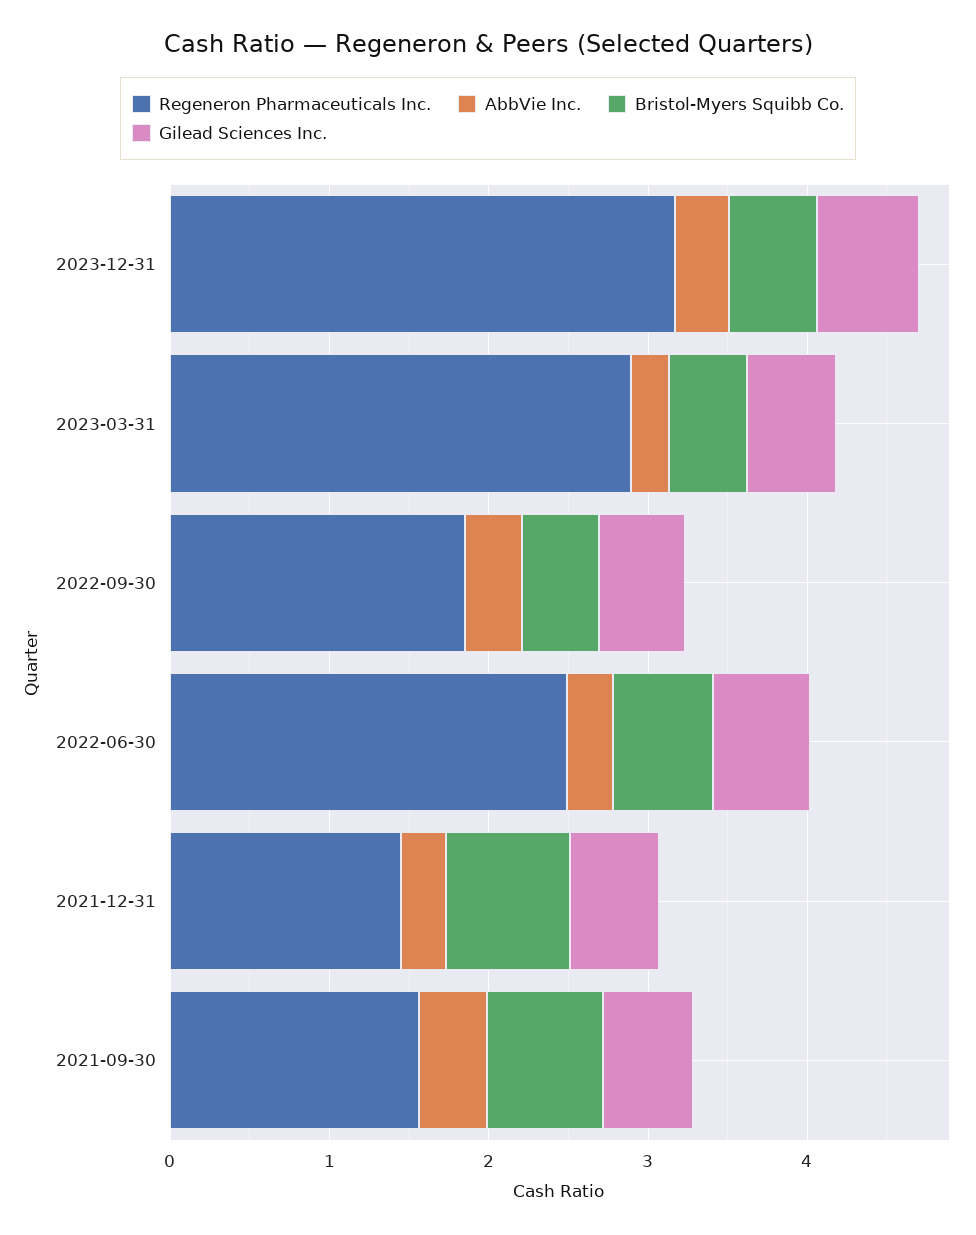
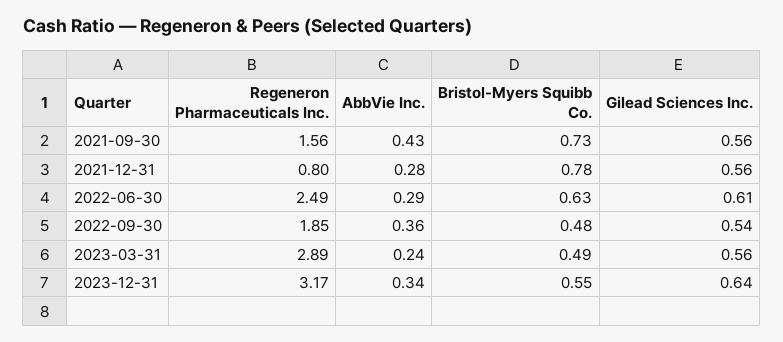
  {
    "Regeneron Pharmaceuticals Inc.": {
      "2023-12-31": 3.17,
      "2023-03-31": 2.89,
      "2022-09-30": 1.85,
      "2022-06-30": 2.49,
-     "2021-12-31": 1.4,
+     "2021-12-31": 0.8,
      "2021-09-30": 1.56
    },
    "AbbVie Inc.": {
      "2023-12-31": 0.34,
      "2023-03-31": 0.24,
      "2022-09-30": 0.36,
      "2022-06-30": 0.29,
      "2021-12-31": 0.28,
      "2021-09-30": 0.43
    },
    "Bristol-Myers Squibb Co.": {
      "2023-12-31": 0.55,
      "2023-03-31": 0.49,
      "2022-09-30": 0.48,
      "2022-06-30": 0.63,
      "2021-12-31": 0.78,
      "2021-09-30": 0.73
    },
    "Gilead Sciences Inc.": {
      "2023-12-31": 0.64,
      "2023-03-31": 0.56,
      "2022-09-30": 0.54,
      "2022-06-30": 0.61,
      "2021-12-31": 0.56,
      "2021-09-30": 0.56
    }
  }

